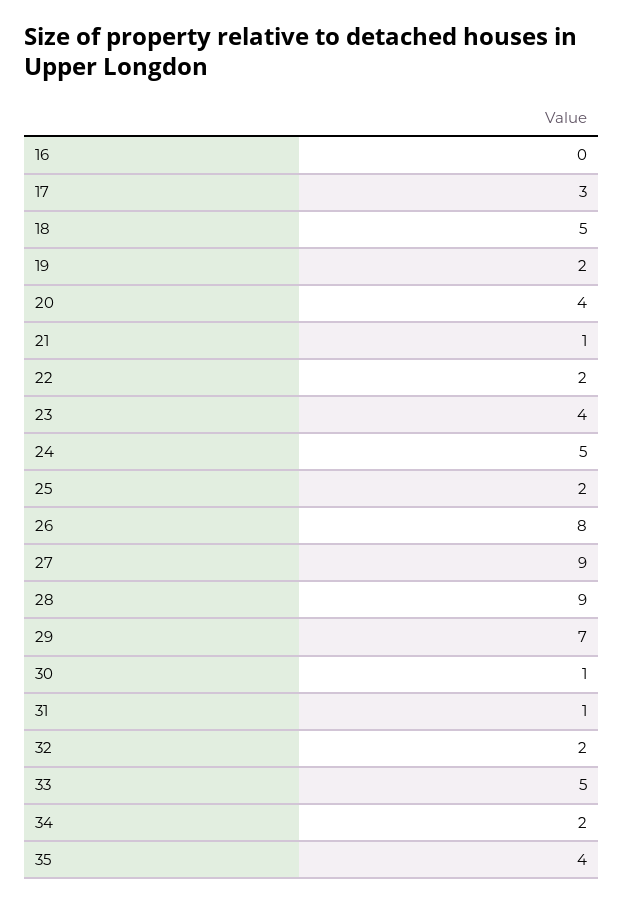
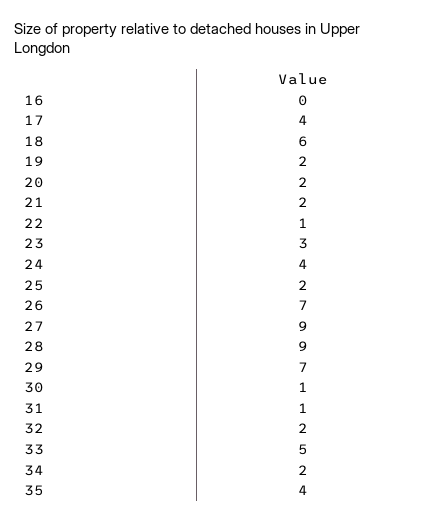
  {
    "16": 0,
-   "17": 3,
+   "17": 4,
-   "18": 5,
+   "18": 6,
    "19": 2,
-   "20": 4,
+   "20": 2,
-   "21": 1,
+   "21": 2,
-   "22": 2,
+   "22": 1,
-   "23": 4,
+   "23": 3,
-   "24": 5,
+   "24": 4,
    "25": 2,
-   "26": 8,
+   "26": 7,
    "27": 9,
    "28": 9,
    "29": 7,
    "30": 1,
    "31": 1,
    "32": 2,
    "33": 5,
    "34": 2,
    "35": 4
  }

